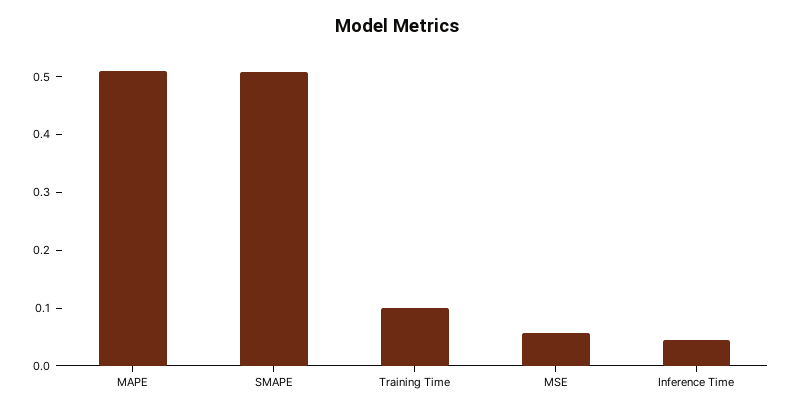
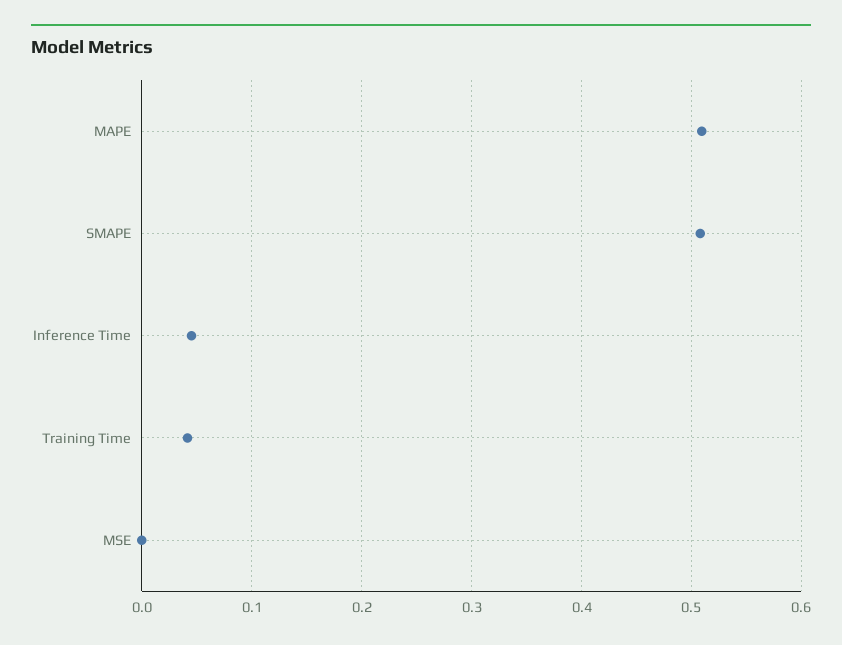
  {
    "MAPE": 0.51,
    "SMAPE": 0.51,
-   "Training Time": 0.1,
+   "Training Time": 0.04,
-   "MSE": 0.06,
+   "MSE": 0,
    "Inference Time": 0.05
  }

